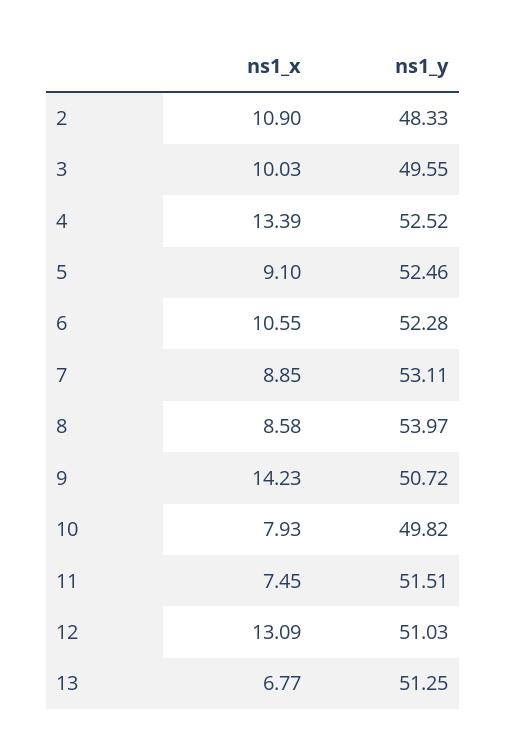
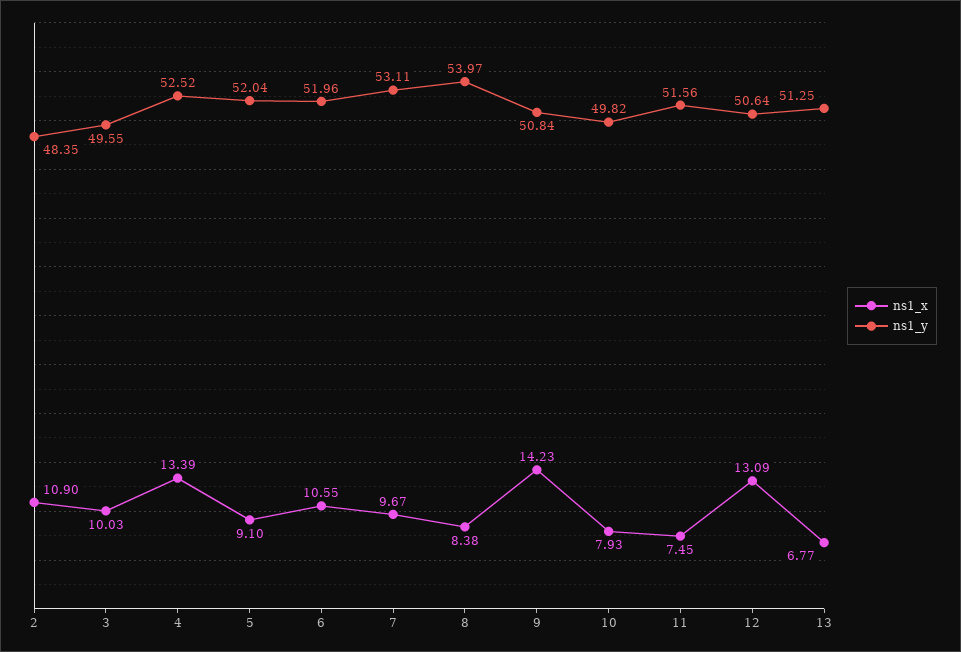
  {
    "ns1_x": {
      "2": 10.9,
      "3": 10.03,
      "4": 13.39,
      "5": 9.1,
      "6": 10.55,
-     "7": 8.85,
+     "7": 9.67,
-     "8": 8.58,
+     "8": 8.38,
      "9": 14.23,
      "10": 7.93,
      "11": 7.45,
      "12": 13.09,
      "13": 6.77
    },
    "ns1_y": {
-     "2": 48.33,
+     "2": 48.35,
      "3": 49.55,
      "4": 52.52,
-     "5": 52.46,
+     "5": 52.04,
-     "6": 52.28,
+     "6": 51.96,
      "7": 53.11,
      "8": 53.97,
-     "9": 50.72,
+     "9": 50.84,
      "10": 49.82,
-     "11": 51.51,
+     "11": 51.56,
-     "12": 51.03,
+     "12": 50.64,
      "13": 51.25
    }
  }

